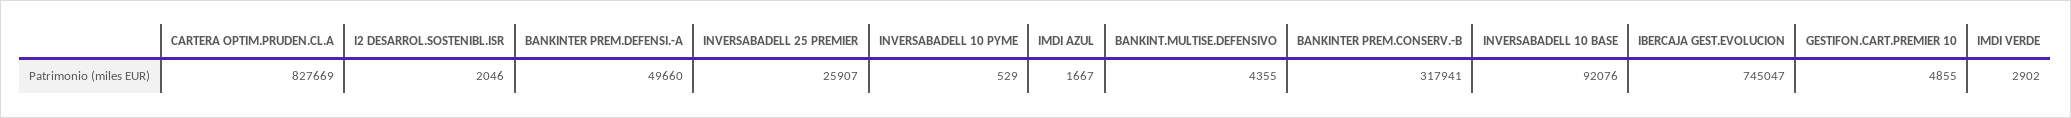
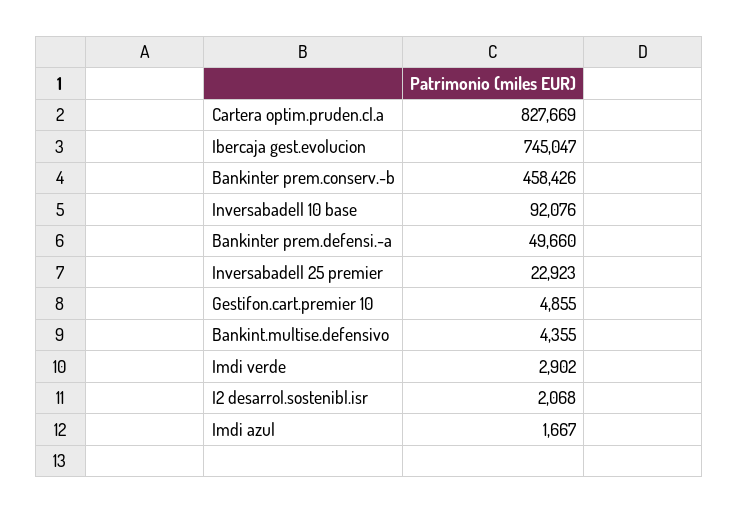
  {
    "CARTERA OPTIM.PRUDEN.CL.A": 827669,
-   "I2 DESARROL.SOSTENIBL.ISR": 2046,
+   "I2 DESARROL.SOSTENIBL.ISR": 2068,
    "BANKINTER PREM.DEFENSI.-A": 49660,
-   "INVERSABADELL 25 PREMIER": 25907,
+   "INVERSABADELL 25 PREMIER": 22923,
-   "INVERSABADELL 10 PYME": 529,
    "IMDI AZUL": 1667,
    "BANKINT.MULTISE.DEFENSIVO": 4355,
-   "BANKINTER PREM.CONSERV.-B": 317941,
+   "BANKINTER PREM.CONSERV.-B": 458426,
    "INVERSABADELL 10 BASE": 92076,
    "IBERCAJA GEST.EVOLUCION": 745047,
    "GESTIFON.CART.PREMIER 10": 4855,
    "IMDI VERDE": 2902
  }

